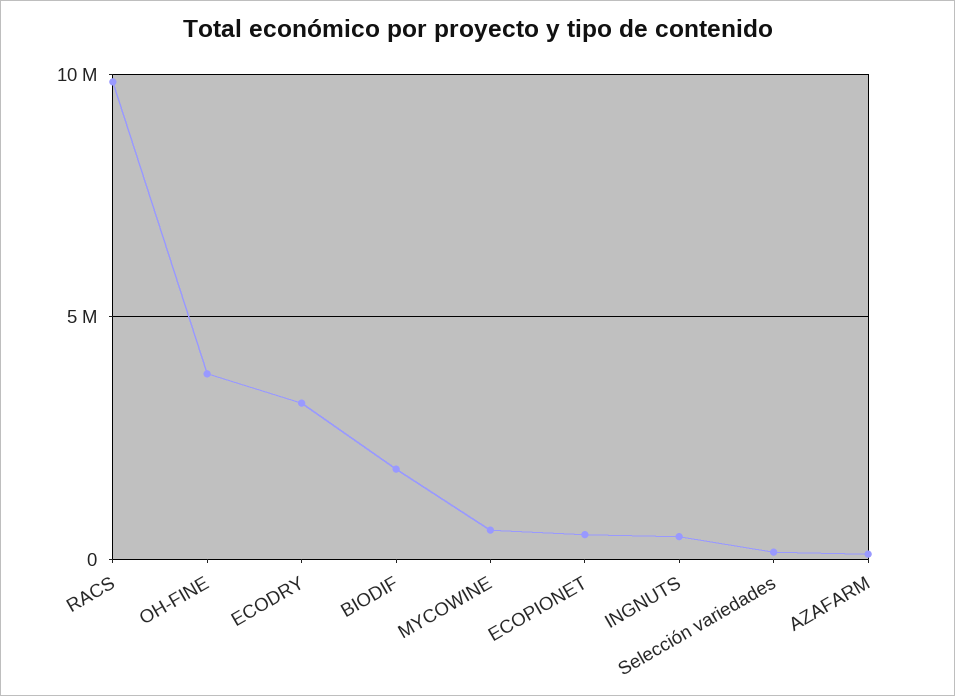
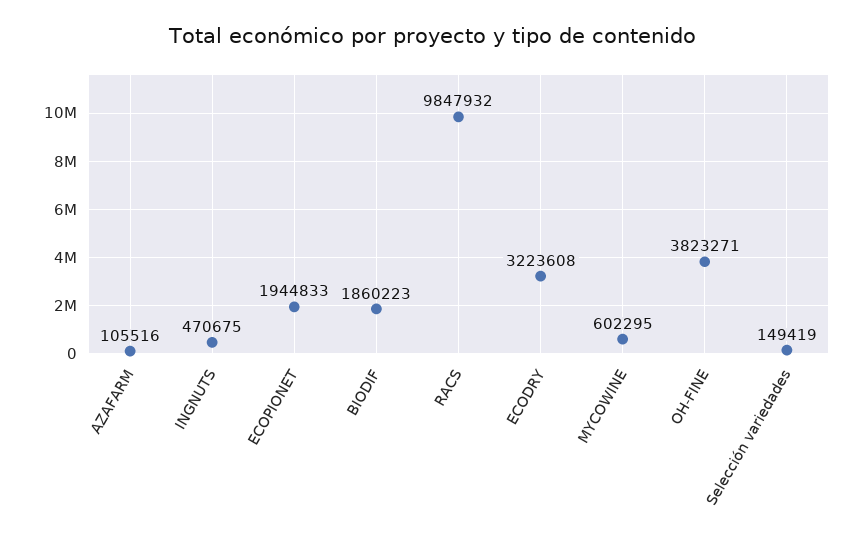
  {
    "RACS": 9847932,
    "OH-FINE": 3823271,
    "ECODRY": 3223608,
    "BIODIF": 1860223,
    "MYCOWINE": 602295,
-   "ECOPIONET": 500000,
+   "ECOPIONET": 1944833,
    "INGNUTS": 470675,
    "Selección variedades": 149419,
    "AZAFARM": 105516
  }

